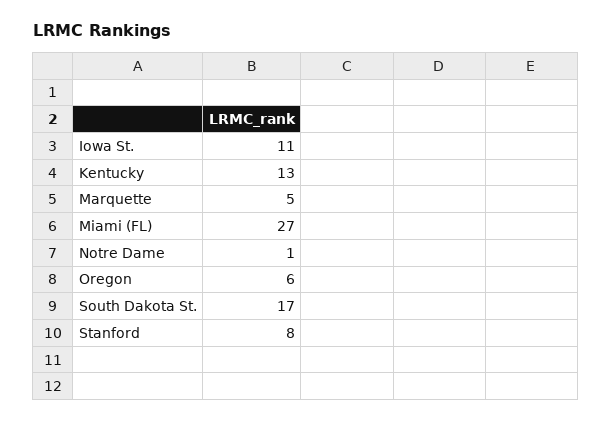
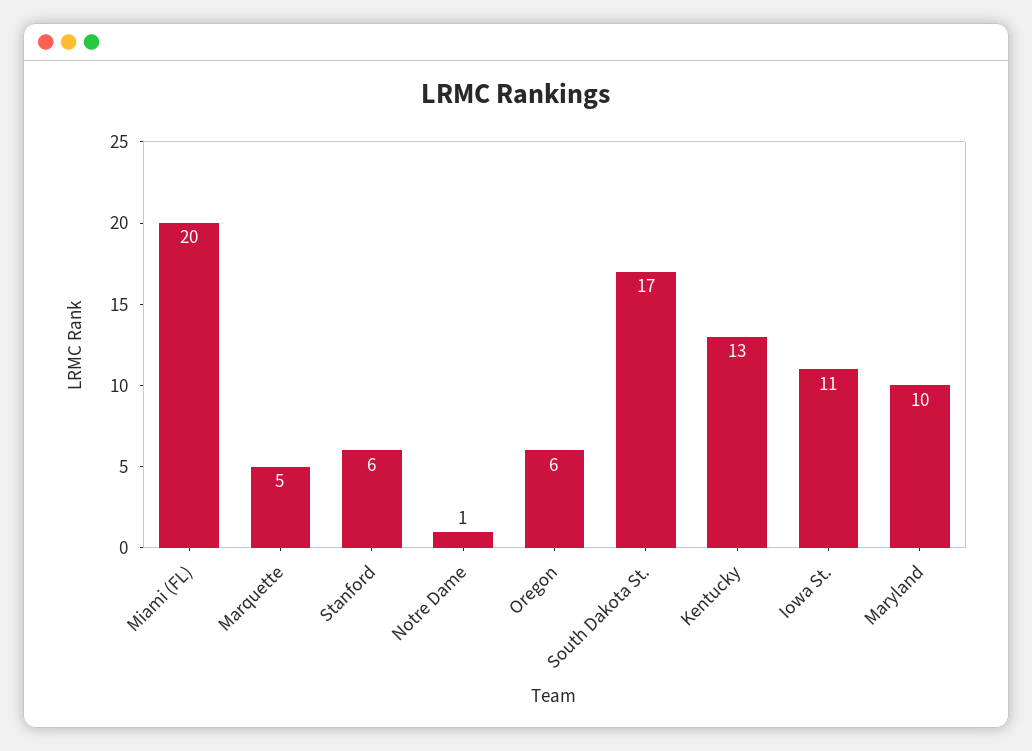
  {
    "Iowa St.": 11,
    "Kentucky": 13,
    "Marquette": 5,
-   "Miami (FL)": 27,
+   "Miami (FL)": 20,
    "Notre Dame": 1,
    "Oregon": 6,
    "South Dakota St.": 17,
-   "Stanford": 8
+   "Stanford": 6,
+   "Maryland": 10
  }

